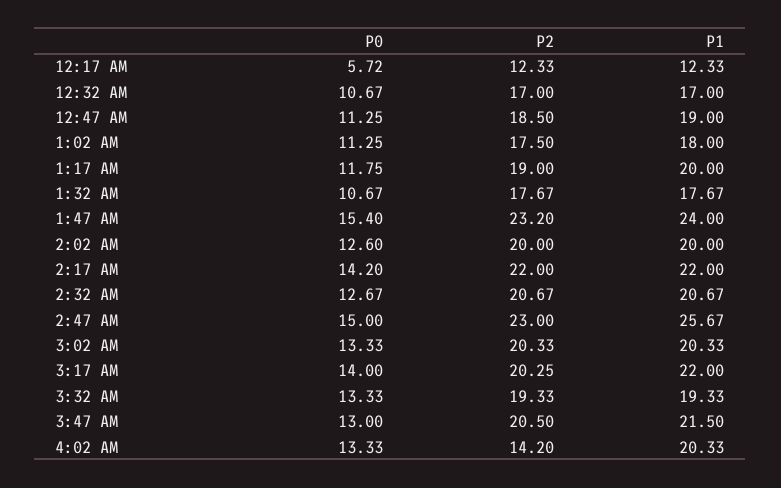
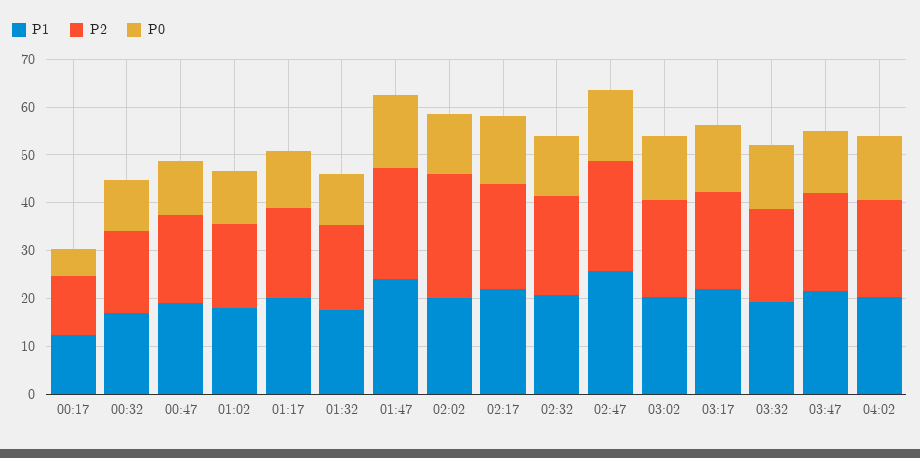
  {
    "P0": {
      "12:17 AM": 5.72,
      "12:32 AM": 10.67,
      "12:47 AM": 11.25,
      "1:02 AM": 11.25,
      "1:17 AM": 11.75,
      "1:32 AM": 10.67,
      "1:47 AM": 15.4,
      "2:02 AM": 12.6,
      "2:17 AM": 14.2,
      "2:32 AM": 12.67,
      "2:47 AM": 15,
      "3:02 AM": 13.33,
      "3:17 AM": 14,
      "3:32 AM": 13.33,
      "3:47 AM": 13,
      "4:02 AM": 13.33
    },
    "P2": {
      "12:17 AM": 12.33,
      "12:32 AM": 17,
      "12:47 AM": 18.5,
      "1:02 AM": 17.5,
      "1:17 AM": 19,
      "1:32 AM": 17.67,
      "1:47 AM": 23.2,
-     "2:02 AM": 20,
+     "2:02 AM": 26,
      "2:17 AM": 22,
      "2:32 AM": 20.67,
      "2:47 AM": 23,
      "3:02 AM": 20.33,
      "3:17 AM": 20.25,
      "3:32 AM": 19.33,
      "3:47 AM": 20.5,
-     "4:02 AM": 14.2
+     "4:02 AM": 20
    },
    "P1": {
      "12:17 AM": 12.33,
      "12:32 AM": 17,
      "12:47 AM": 19,
      "1:02 AM": 18,
      "1:17 AM": 20,
      "1:32 AM": 17.67,
      "1:47 AM": 24,
      "2:02 AM": 20,
      "2:17 AM": 22,
      "2:32 AM": 20.67,
      "2:47 AM": 25.67,
      "3:02 AM": 20.33,
      "3:17 AM": 22,
      "3:32 AM": 19.33,
      "3:47 AM": 21.5,
      "4:02 AM": 20.33
    }
  }

